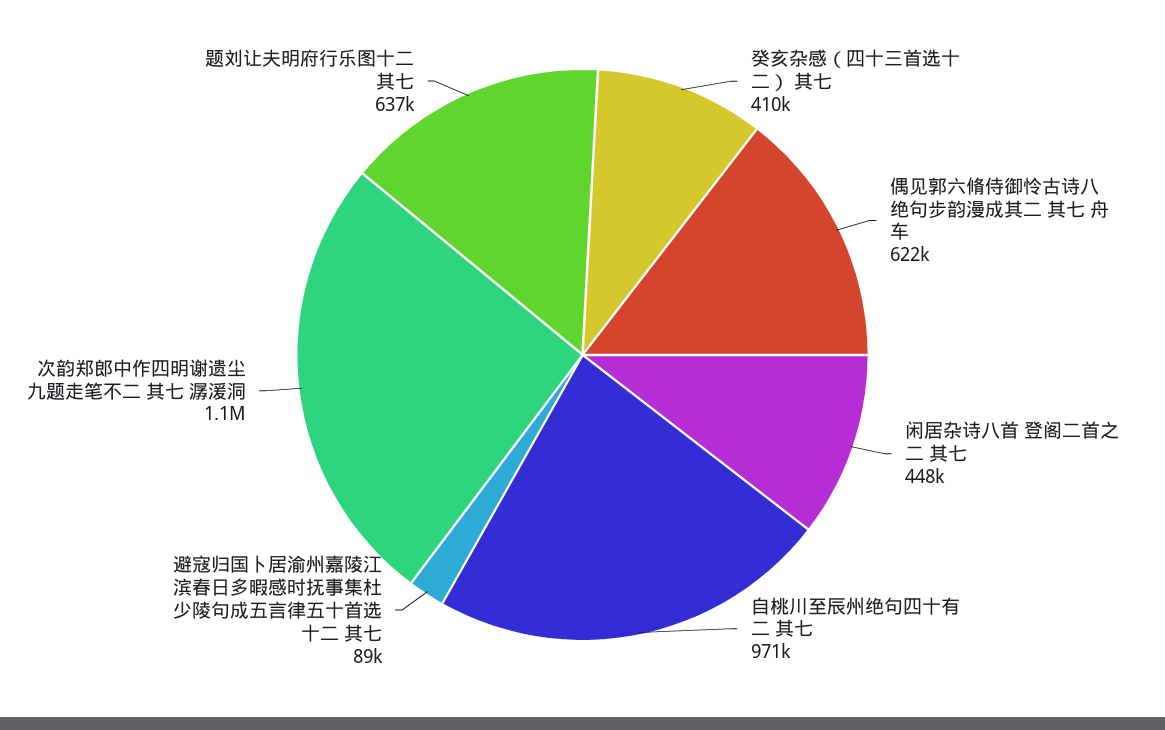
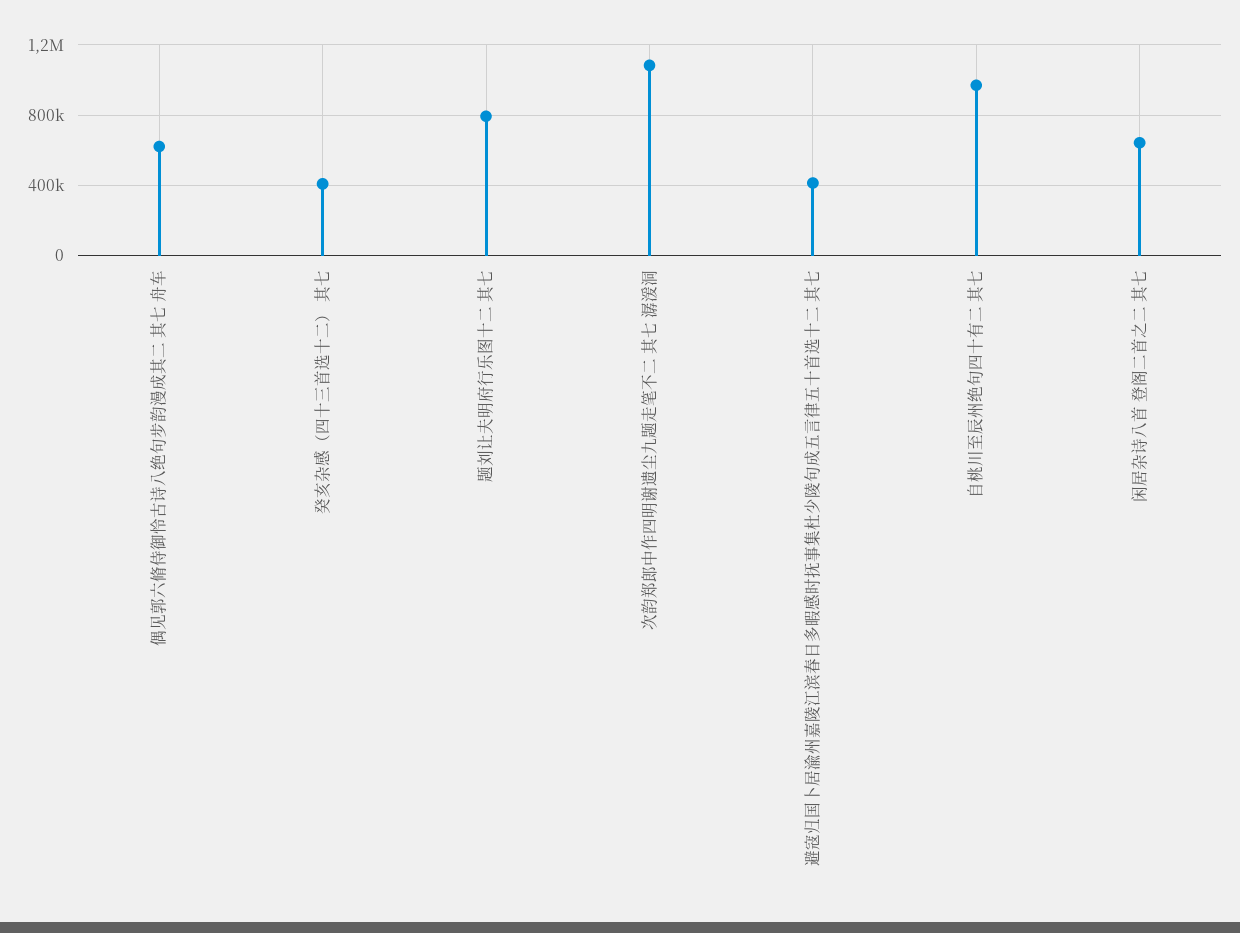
  {
    "癸亥杂感（四十三首选十二） 其七": 410000,
    "偶见郭六脩侍御怜古诗八绝句步韵漫成其二 其七 舟车": 622000,
-   "闲居杂诗八首 登阁二首之二 其七": 448000,
+   "闲居杂诗八首 登阁二首之二 其七": 650000,
    "自桃川至辰州绝句四十有二 其七": 971000,
-   "避寇归国卜居渝州嘉陵江滨春日多暇感时抚事集杜少陵句成五言律五十首选十二 其七": 89000,
+   "避寇归国卜居渝州嘉陵江滨春日多暇感时抚事集杜少陵句成五言律五十首选十二 其七": 400000,
    "次韵郑郎中作四明谢遗尘九题走笔不二 其七 潺湲洞": 1100000,
-   "题刘让夫明府行乐图十二 其七": 637000
+   "题刘让夫明府行乐图十二 其七": 800000
  }

